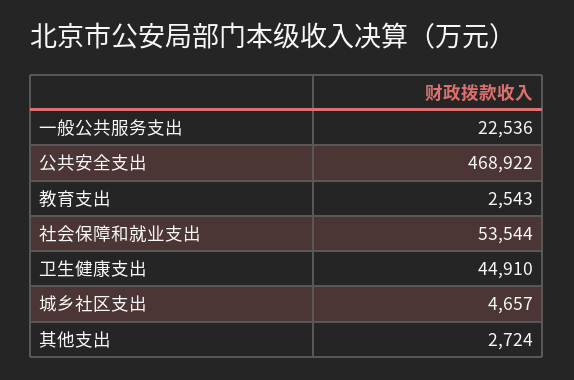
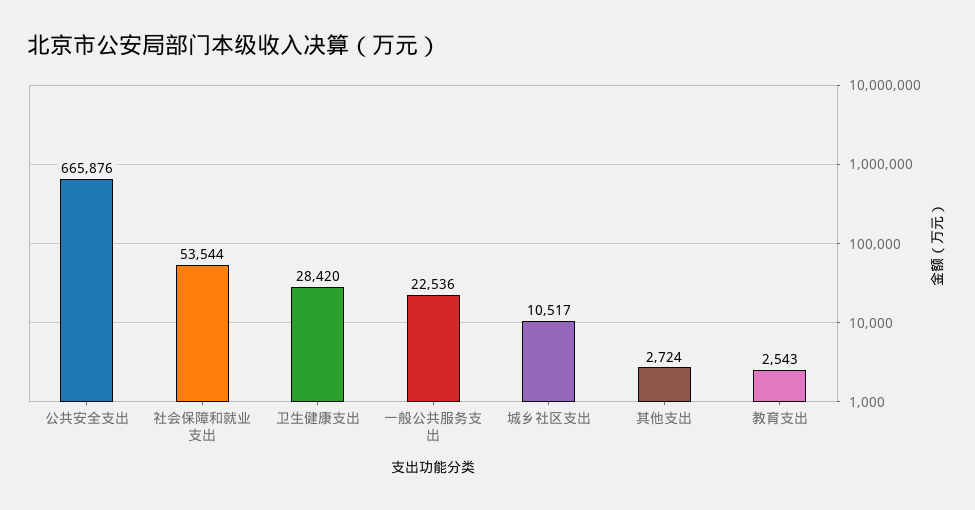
  {
    "一般公共服务支出": 22536,
-   "公共安全支出": 468922,
+   "公共安全支出": 665876,
    "教育支出": 2543,
    "社会保障和就业支出": 53544,
-   "卫生健康支出": 44910,
+   "卫生健康支出": 28420,
-   "城乡社区支出": 4657,
+   "城乡社区支出": 10517,
    "其他支出": 2724
  }

